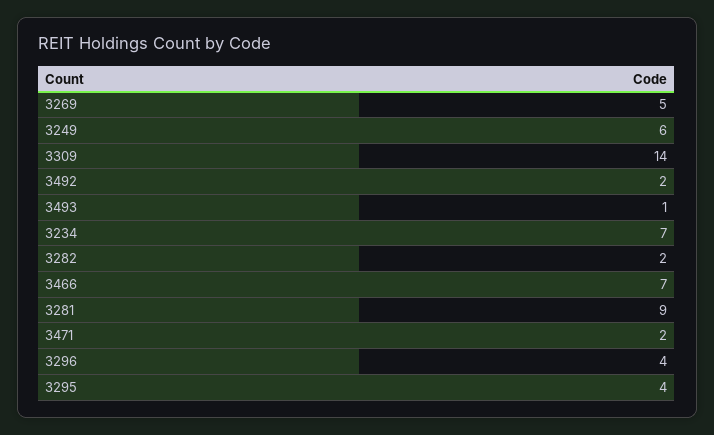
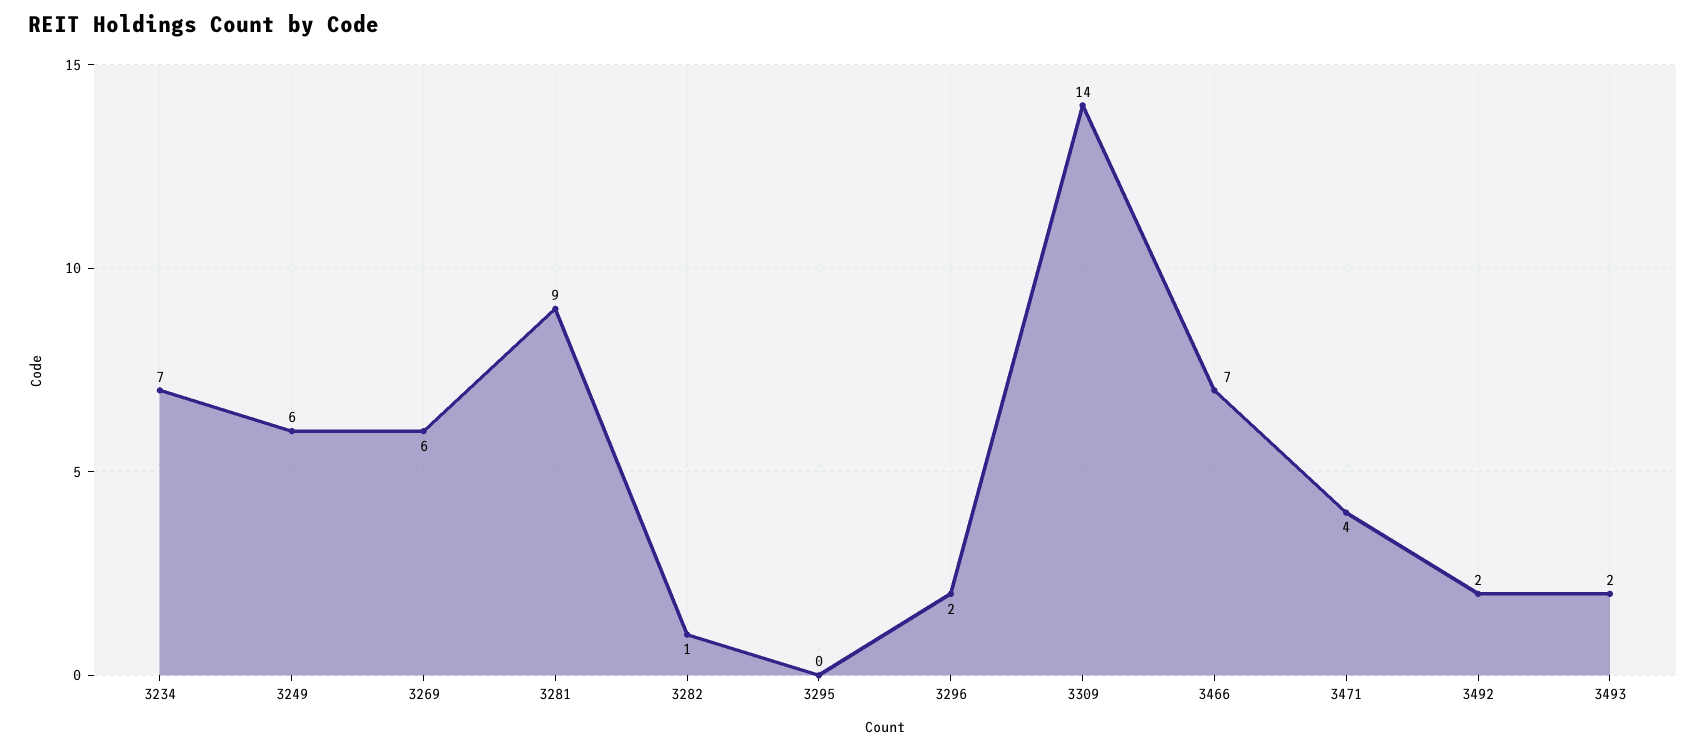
  {
-   "3269": 5,
+   "3269": 6,
    "3249": 6,
    "3309": 14,
    "3492": 2,
-   "3493": 1,
+   "3493": 2,
    "3234": 7,
-   "3282": 2,
+   "3282": 1,
    "3466": 7,
    "3281": 9,
-   "3471": 2,
+   "3471": 4,
-   "3296": 4,
+   "3296": 2,
-   "3295": 4
+   "3295": 0
  }

